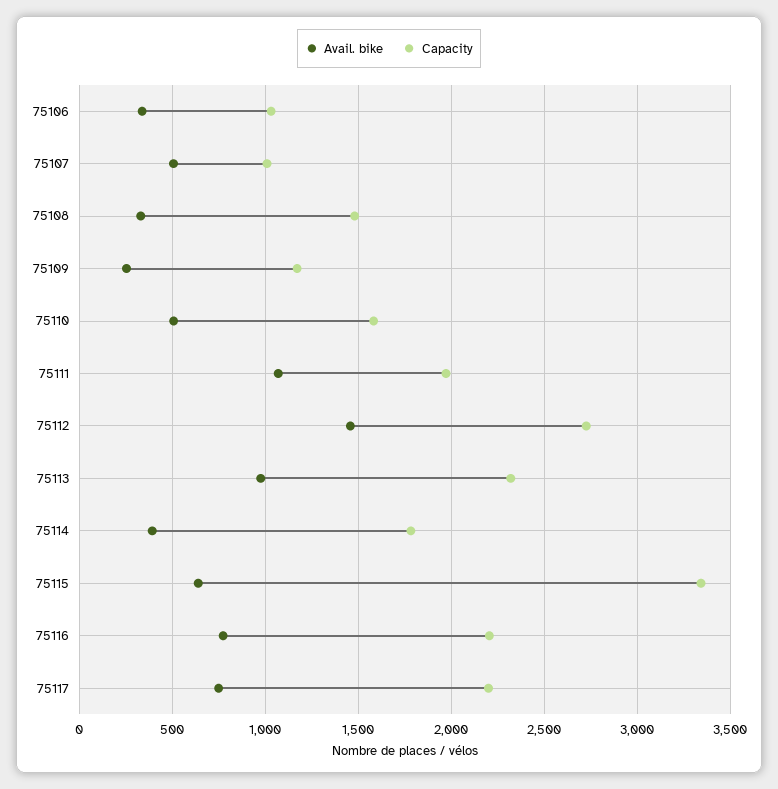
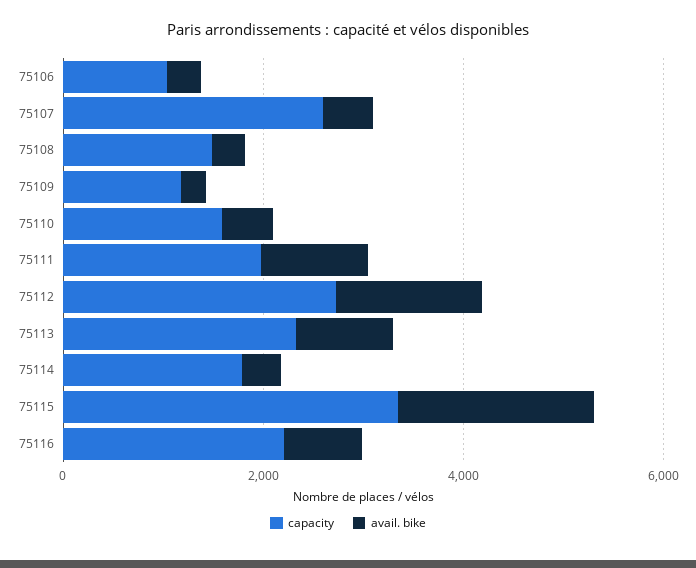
  {
    "Avail. bike": {
      "75106": 350,
      "75107": 500,
      "75108": 350,
      "75109": 250,
      "75110": 500,
      "75111": 1050,
      "75112": 1450,
      "75113": 1000,
      "75114": 400,
-     "75115": 650,
+     "75115": 2000,
-     "75116": 750,
+     "75116": 750
-     "75117": 750
    },
    "Capacity": {
      "75106": 1050,
-     "75107": 1000,
+     "75107": 2500,
      "75108": 1500,
      "75109": 1150,
      "75110": 1600,
      "75111": 1950,
      "75112": 2750,
      "75113": 2300,
      "75114": 1800,
      "75115": 3350,
-     "75116": 2200,
+     "75116": 2200
-     "75117": 2200
    }
  }

